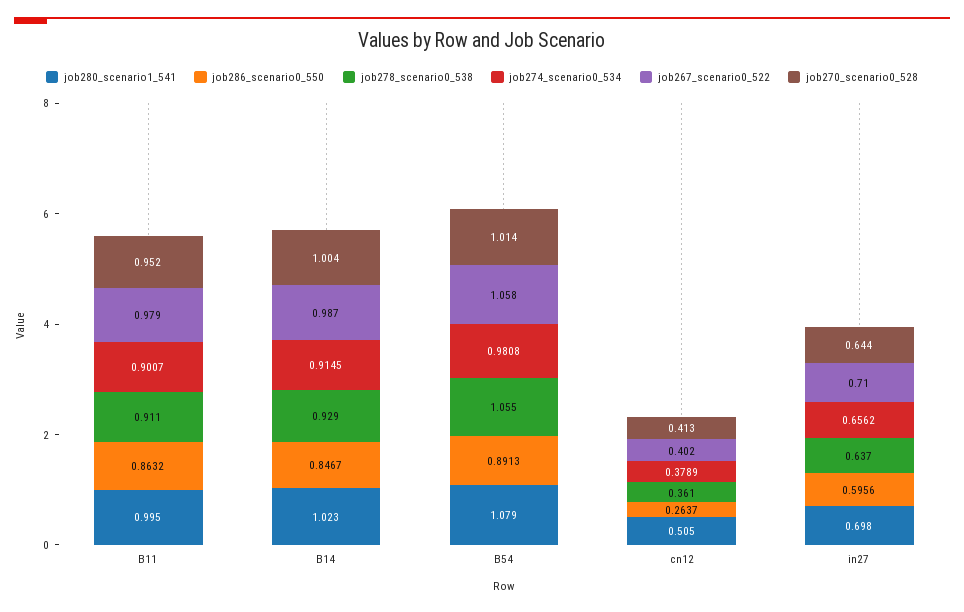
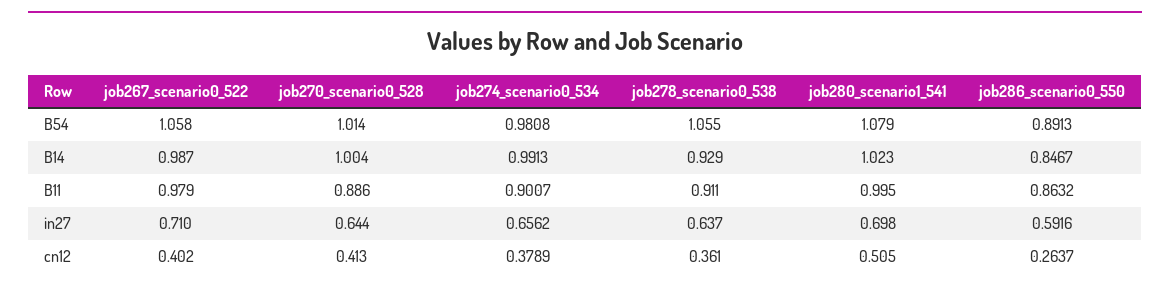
  {
    "job280_scenario1_541": {
      "B11": 0.995,
      "B14": 1.023,
      "B54": 1.079,
      "cn12": 0.505,
      "in27": 0.698
    },
    "job286_scenario0_550": {
      "B11": 0.8632,
      "B14": 0.8467,
      "B54": 0.8913,
      "cn12": 0.2637,
-     "in27": 0.5956
+     "in27": 0.5916
    },
    "job278_scenario0_538": {
      "B11": 0.911,
      "B14": 0.929,
      "B54": 1.055,
      "cn12": 0.361,
      "in27": 0.637
    },
    "job274_scenario0_534": {
      "B11": 0.9007,
-     "B14": 0.9145,
+     "B14": 0.9913,
      "B54": 0.9808,
      "cn12": 0.3789,
      "in27": 0.6562
    },
    "job267_scenario0_522": {
      "B11": 0.979,
      "B14": 0.987,
      "B54": 1.058,
      "cn12": 0.402,
      "in27": 0.71
    },
    "job270_scenario0_528": {
-     "B11": 0.952,
+     "B11": 0.886,
      "B14": 1.004,
      "B54": 1.014,
      "cn12": 0.413,
      "in27": 0.644
    }
  }

